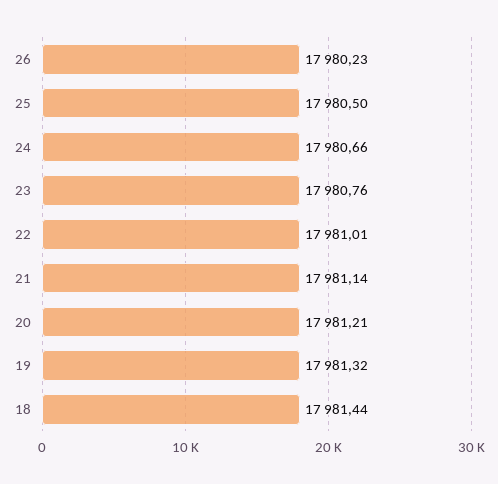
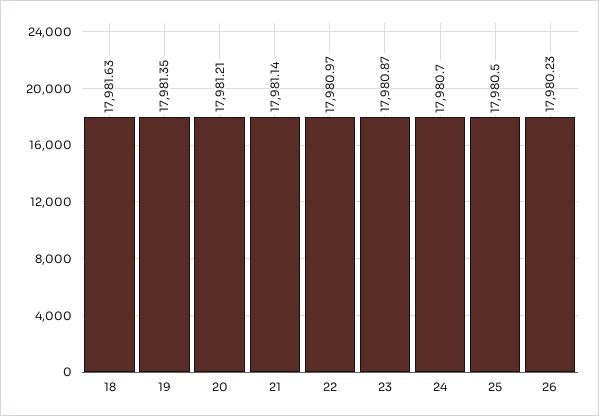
  {
    "26": 17980.23,
    "25": 17980.5,
-   "24": 17980.66,
+   "24": 17980.7,
-   "23": 17980.76,
+   "23": 17980.87,
-   "22": 17981.01,
+   "22": 17980.97,
    "21": 17981.14,
    "20": 17981.21,
-   "19": 17981.32,
+   "19": 17981.35,
-   "18": 17981.44
+   "18": 17981.63
  }

